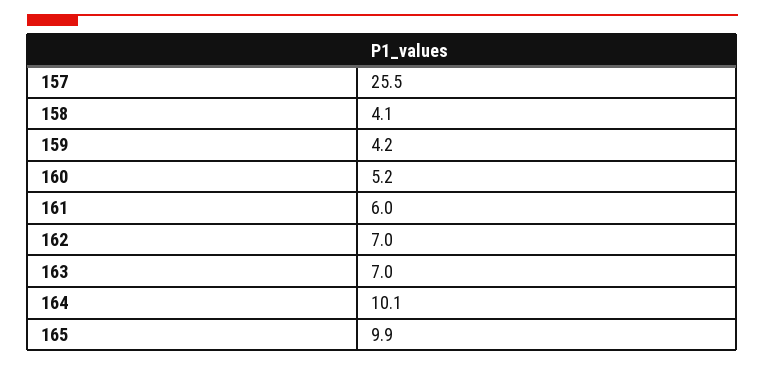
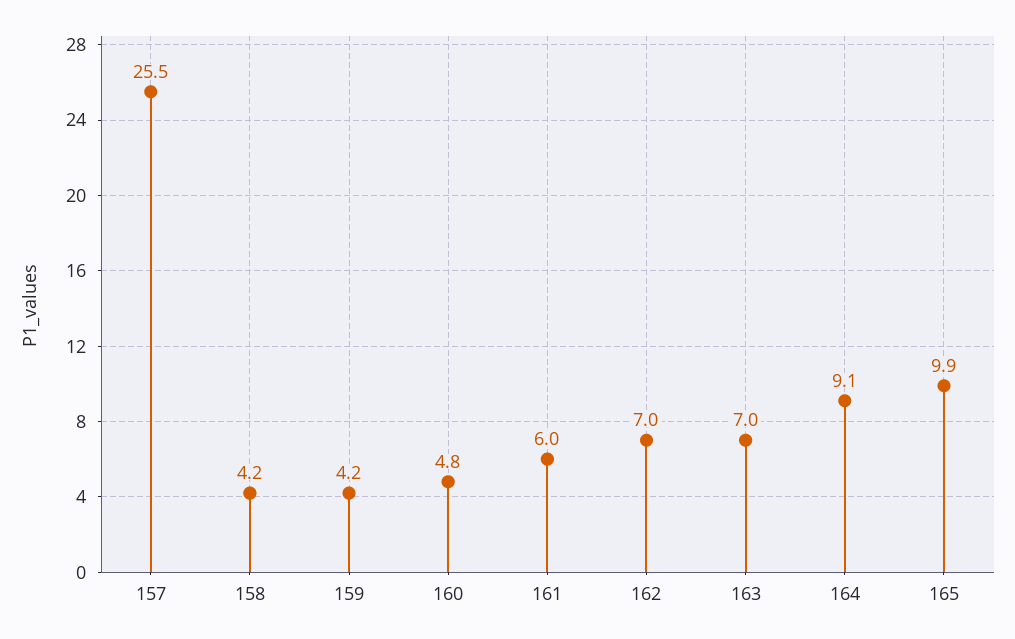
  {
    "157": 25.5,
-   "158": 4.1,
+   "158": 4.2,
    "159": 4.2,
-   "160": 5.2,
+   "160": 4.8,
    "161": 6,
    "162": 7,
    "163": 7,
-   "164": 10.1,
+   "164": 9.1,
    "165": 9.9
  }

